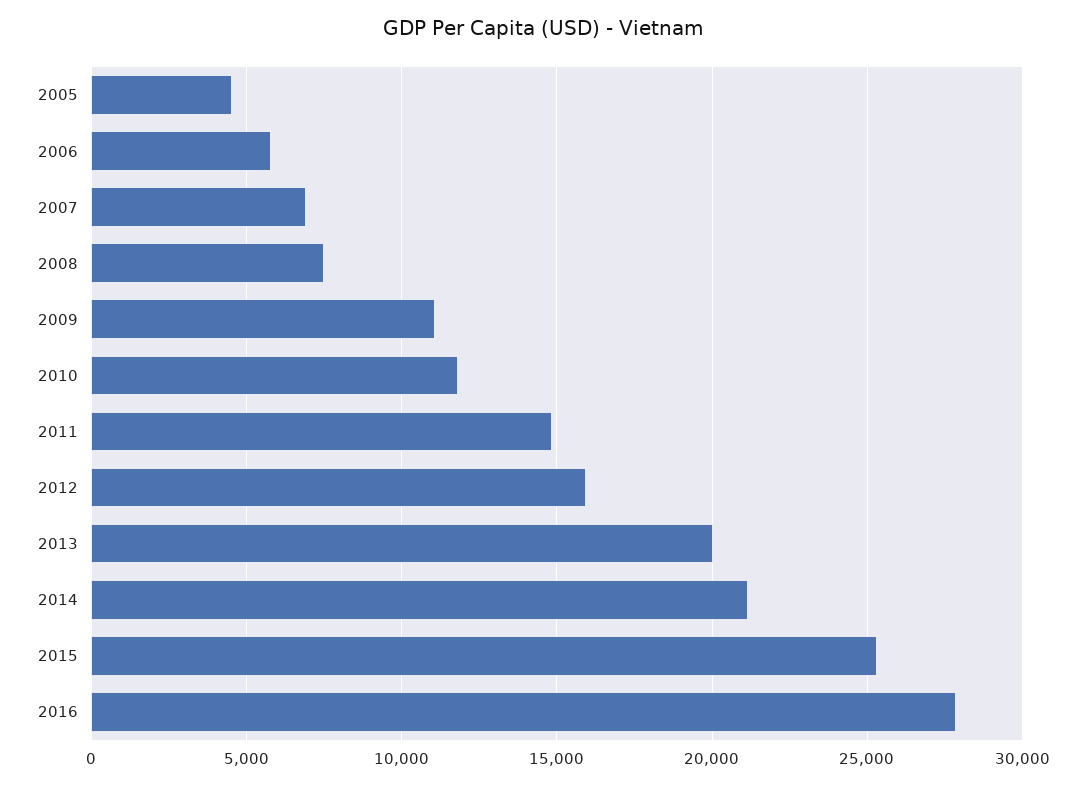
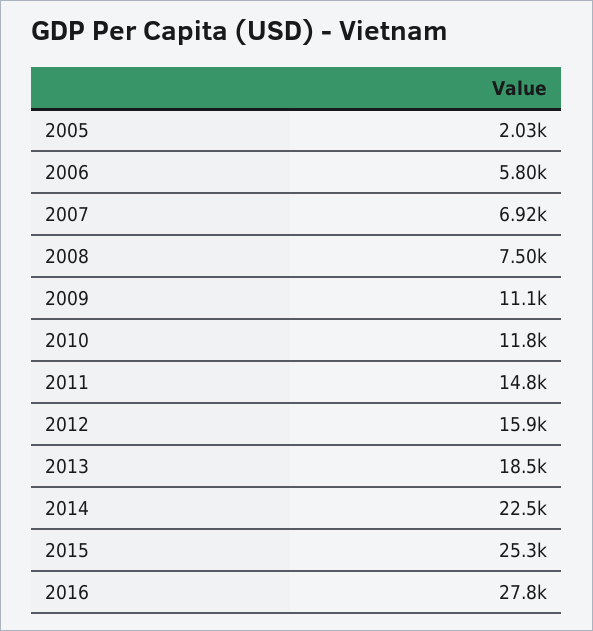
  {
-   "2005": 4500,
+   "2005": 2030,
    "2006": 5800,
    "2007": 6920,
    "2008": 7500,
    "2009": 11100,
    "2010": 11800,
    "2011": 14800,
    "2012": 15900,
-   "2013": 20000,
+   "2013": 18500,
-   "2014": 21000,
+   "2014": 22500,
    "2015": 25300,
    "2016": 27800
  }

